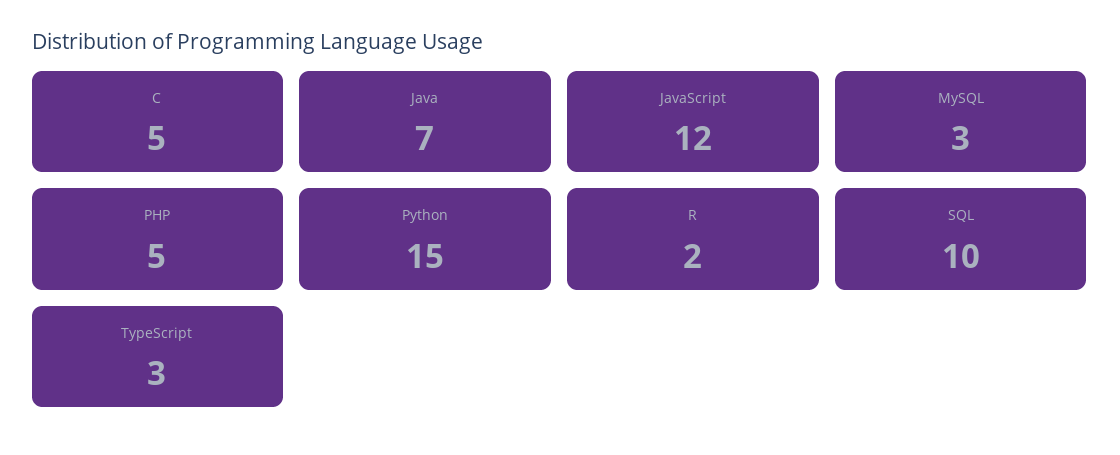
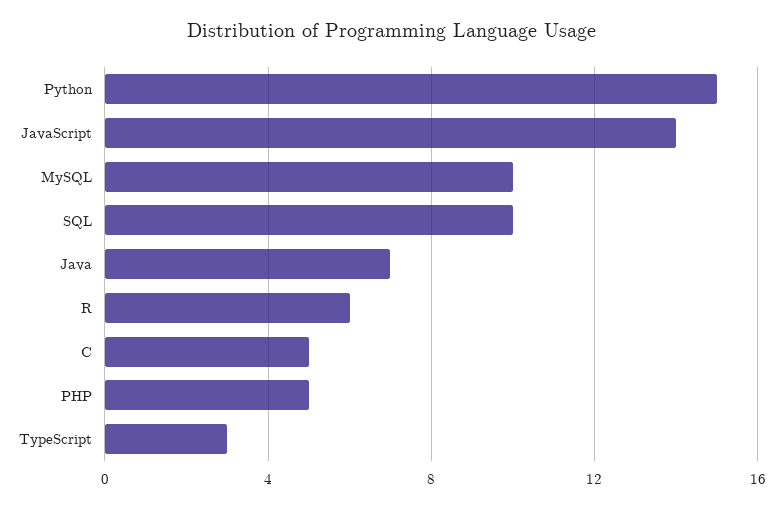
  {
    "C": 5,
    "Java": 7,
-   "JavaScript": 12,
+   "JavaScript": 14,
-   "MySQL": 3,
+   "MySQL": 10,
    "PHP": 5,
    "Python": 15,
-   "R": 2,
+   "R": 6,
    "SQL": 10,
    "TypeScript": 3
  }

